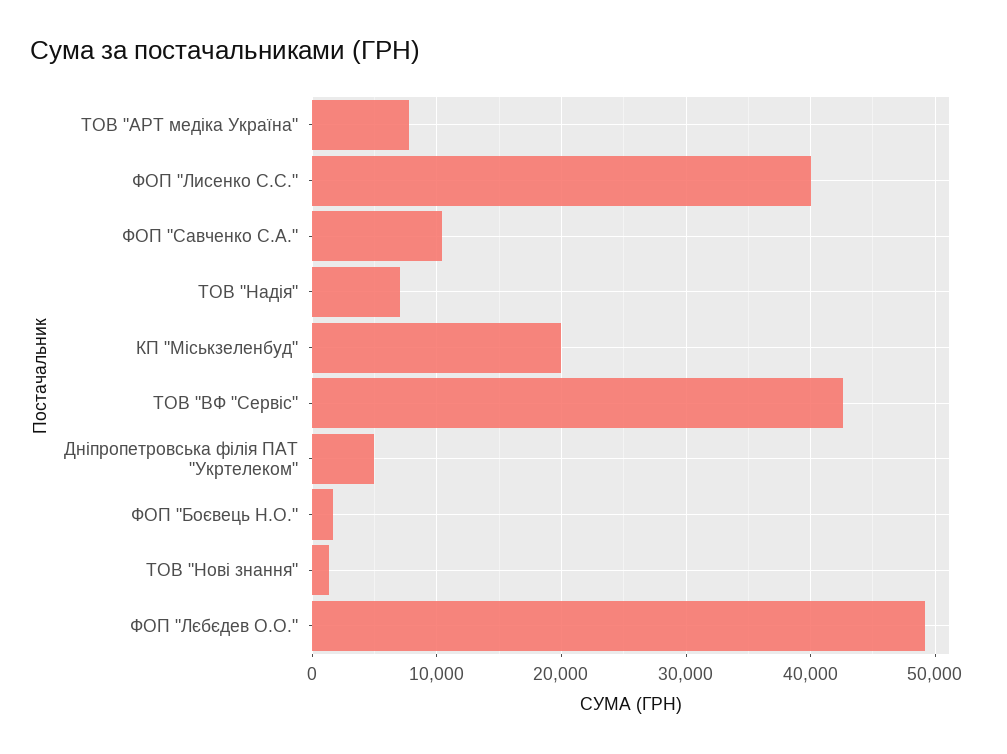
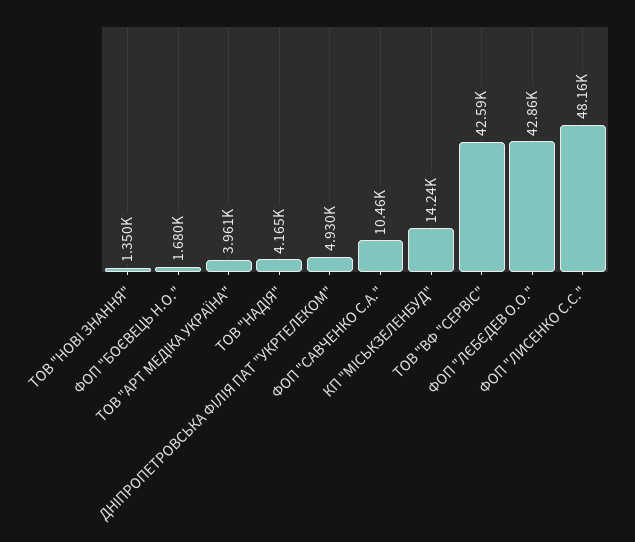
  {
-   "ТОВ \"АРТ медіка Україна\"": 8000,
+   "ТОВ \"АРТ медіка Україна\"": 3961,
-   "ФОП \"Лисенко С.С.\"": 40000,
+   "ФОП \"Лисенко С.С.\"": 48160,
    "ФОП \"Савченко С.А.\"": 10460,
-   "ТОВ \"Надія\"": 7000,
+   "ТОВ \"Надія\"": 4165,
-   "КП \"Міськзеленбуд\"": 20000,
+   "КП \"Міськзеленбуд\"": 14240,
    "ТОВ \"ВФ \"Сервіс\"": 42590,
    "Дніпропетровська філія ПАТ \"Укртелеком\"": 4930,
    "ФОП \"Боєвець Н.О.\"": 1680,
    "ТОВ \"Нові знання\"": 1350,
-   "ФОП \"Лєбєдев О.О.\"": 49000
+   "ФОП \"Лєбєдев О.О.\"": 42860
  }

